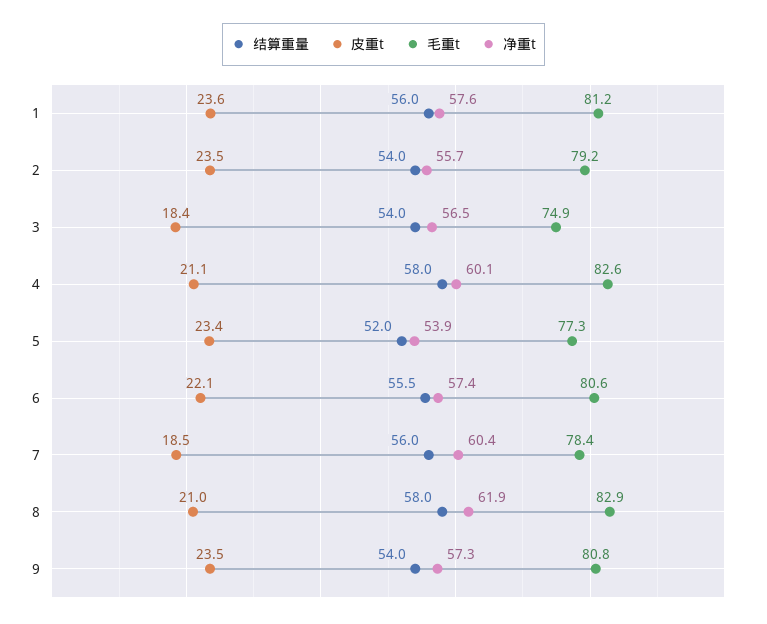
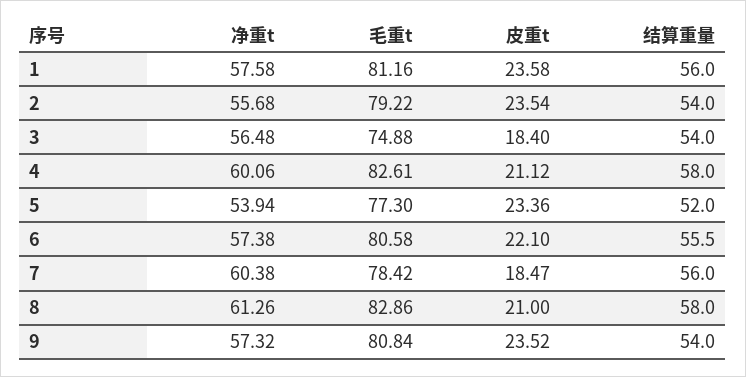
  {
    "结算重量": {
      "1": 56,
      "2": 54,
      "3": 54,
      "4": 58,
      "5": 52,
      "6": 55.5,
      "7": 56,
      "8": 58,
      "9": 54
    },
    "皮重t": {
      "1": 23.58,
      "2": 23.54,
      "3": 18.4,
      "4": 21.12,
      "5": 23.36,
      "6": 22.1,
      "7": 18.47,
      "8": 21,
      "9": 23.52
    },
    "毛重t": {
      "1": 81.16,
      "2": 79.22,
      "3": 74.88,
      "4": 82.61,
      "5": 77.3,
      "6": 80.58,
      "7": 78.42,
      "8": 82.86,
      "9": 80.84
    },
    "净重t": {
      "1": 57.58,
      "2": 55.68,
      "3": 56.48,
      "4": 60.06,
      "5": 53.94,
      "6": 57.38,
      "7": 60.38,
-     "8": 61.9,
+     "8": 61.26,
      "9": 57.32
    }
  }

